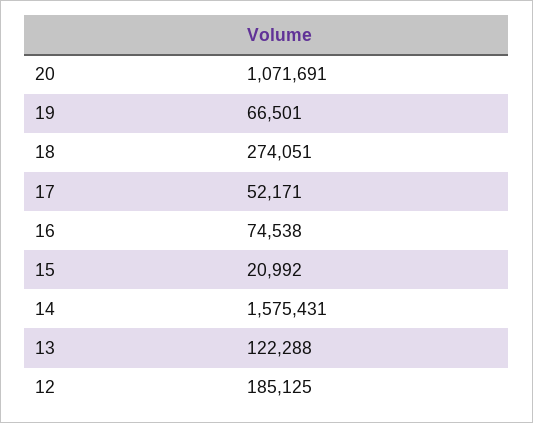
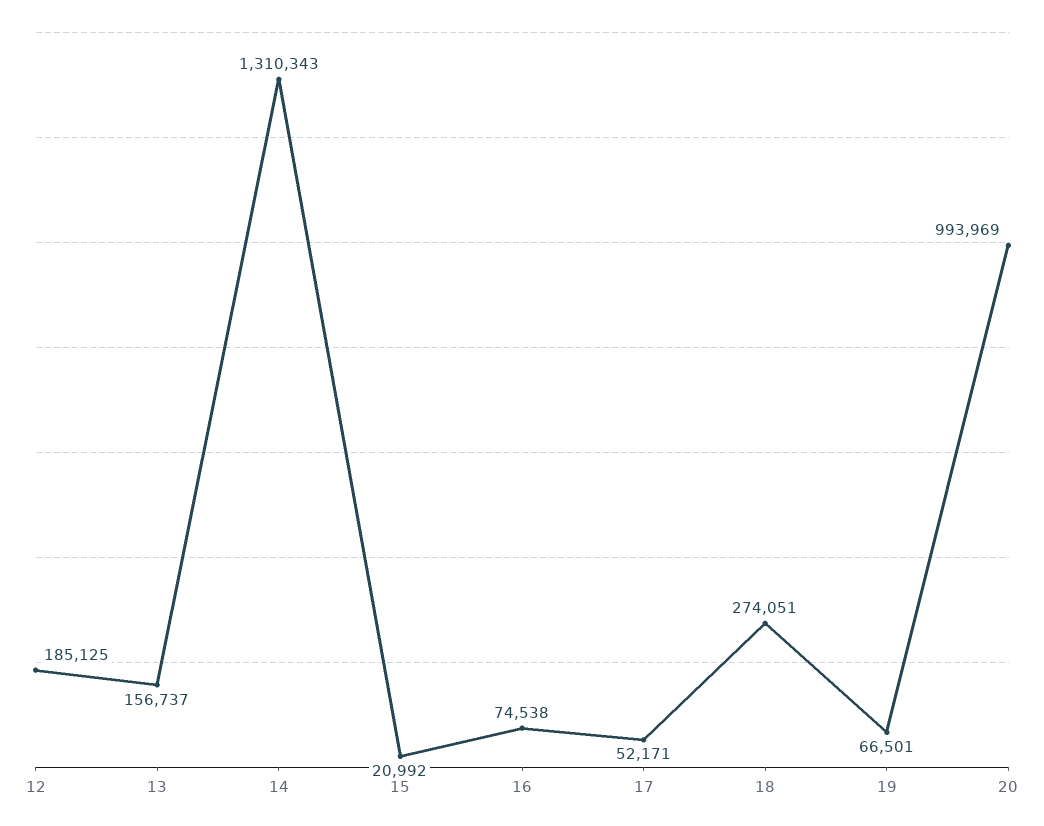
  {
-   "20": 1071691,
+   "20": 993969,
    "19": 66501,
    "18": 274051,
    "17": 52171,
    "16": 74538,
    "15": 20992,
-   "14": 1575431,
+   "14": 1310343,
-   "13": 122288,
+   "13": 156737,
    "12": 185125
  }

